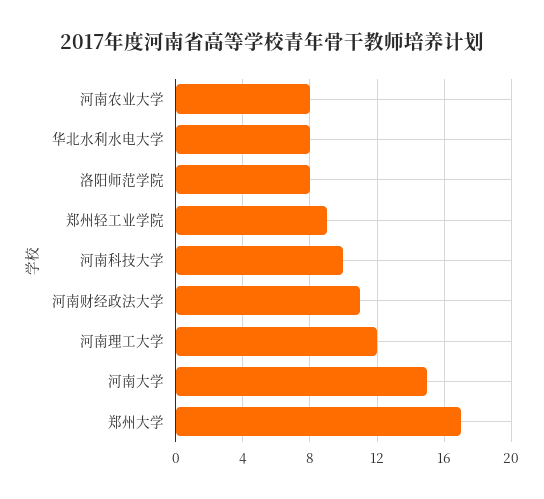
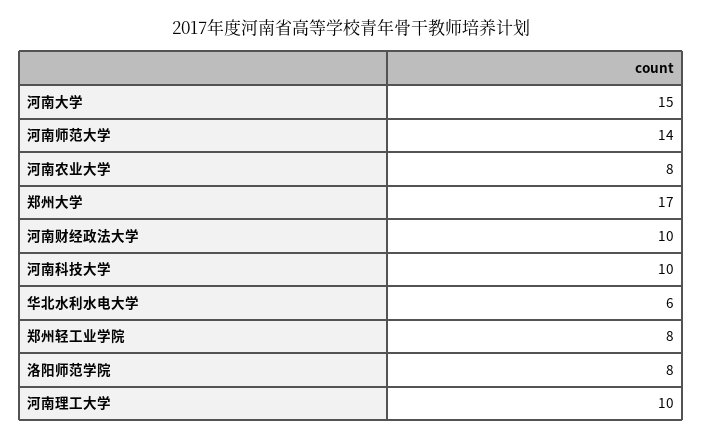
  {
    "河南农业大学": 8,
-   "华北水利水电大学": 8,
+   "华北水利水电大学": 6,
    "洛阳师范学院": 8,
-   "郑州轻工业学院": 9,
+   "郑州轻工业学院": 8,
    "河南科技大学": 10,
-   "河南财经政法大学": 11,
+   "河南财经政法大学": 10,
-   "河南理工大学": 12,
+   "河南理工大学": 10,
    "河南大学": 15,
-   "郑州大学": 17
+   "郑州大学": 17,
+   "河南师范大学": 14
  }

